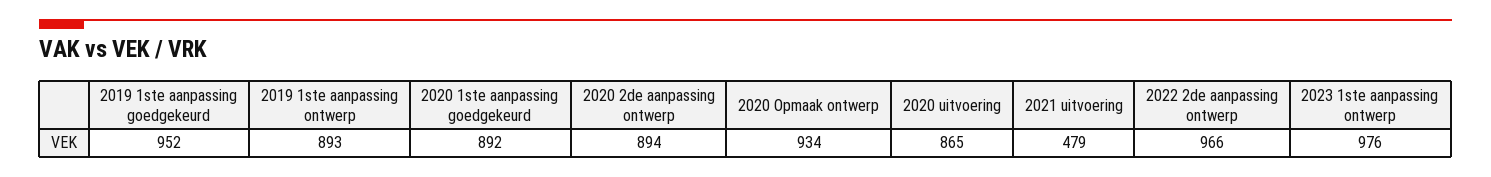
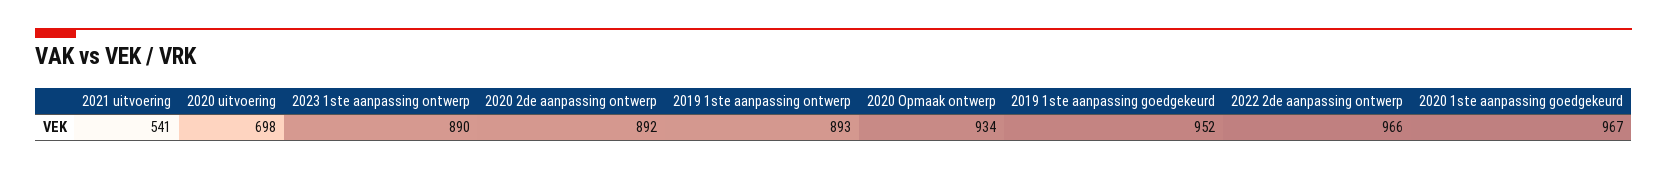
  {
    "2019 1ste aanpassing goedgekeurd": 952,
    "2019 1ste aanpassing ontwerp": 893,
-   "2020 1ste aanpassing goedgekeurd": 892,
+   "2020 1ste aanpassing goedgekeurd": 967,
-   "2020 2de aanpassing ontwerp": 894,
+   "2020 2de aanpassing ontwerp": 892,
    "2020 Opmaak ontwerp": 934,
-   "2020 uitvoering": 865,
+   "2020 uitvoering": 698,
-   "2021 uitvoering": 479,
+   "2021 uitvoering": 541,
    "2022 2de aanpassing ontwerp": 966,
-   "2023 1ste aanpassing ontwerp": 976
+   "2023 1ste aanpassing ontwerp": 890
  }

